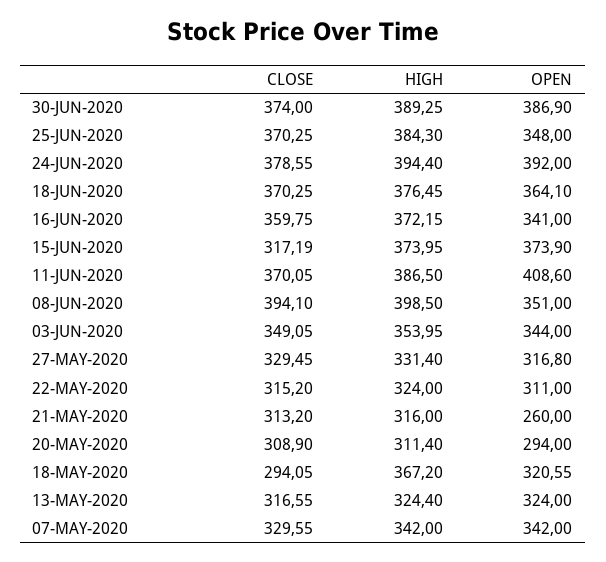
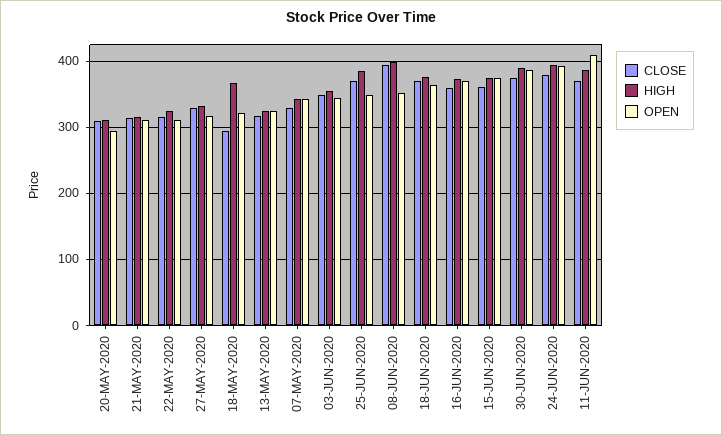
  {
    "CLOSE": {
      "30-JUN-2020": 374,
      "25-JUN-2020": 370.25,
      "24-JUN-2020": 378.55,
      "18-JUN-2020": 370.25,
      "16-JUN-2020": 359.75,
-     "15-JUN-2020": 317.19,
+     "15-JUN-2020": 360,
      "11-JUN-2020": 370.05,
      "08-JUN-2020": 394.1,
      "03-JUN-2020": 349.05,
      "27-MAY-2020": 329.45,
      "22-MAY-2020": 315.2,
      "21-MAY-2020": 313.2,
      "20-MAY-2020": 308.9,
      "18-MAY-2020": 294.05,
      "13-MAY-2020": 316.55,
      "07-MAY-2020": 329.55
    },
    "HIGH": {
      "30-JUN-2020": 389.25,
      "25-JUN-2020": 384.3,
      "24-JUN-2020": 394.4,
      "18-JUN-2020": 376.45,
      "16-JUN-2020": 372.15,
      "15-JUN-2020": 373.95,
      "11-JUN-2020": 386.5,
      "08-JUN-2020": 398.5,
      "03-JUN-2020": 353.95,
      "27-MAY-2020": 331.4,
      "22-MAY-2020": 324,
      "21-MAY-2020": 316,
      "20-MAY-2020": 311.4,
      "18-MAY-2020": 367.2,
      "13-MAY-2020": 324.4,
      "07-MAY-2020": 342
    },
    "OPEN": {
      "30-JUN-2020": 386.9,
      "25-JUN-2020": 348,
      "24-JUN-2020": 392,
      "18-JUN-2020": 364.1,
-     "16-JUN-2020": 341,
+     "16-JUN-2020": 370,
      "15-JUN-2020": 373.9,
      "11-JUN-2020": 408.6,
      "08-JUN-2020": 351,
      "03-JUN-2020": 344,
      "27-MAY-2020": 316.8,
      "22-MAY-2020": 311,
-     "21-MAY-2020": 260,
+     "21-MAY-2020": 310,
      "20-MAY-2020": 294,
      "18-MAY-2020": 320.55,
      "13-MAY-2020": 324,
      "07-MAY-2020": 342
    }
  }

